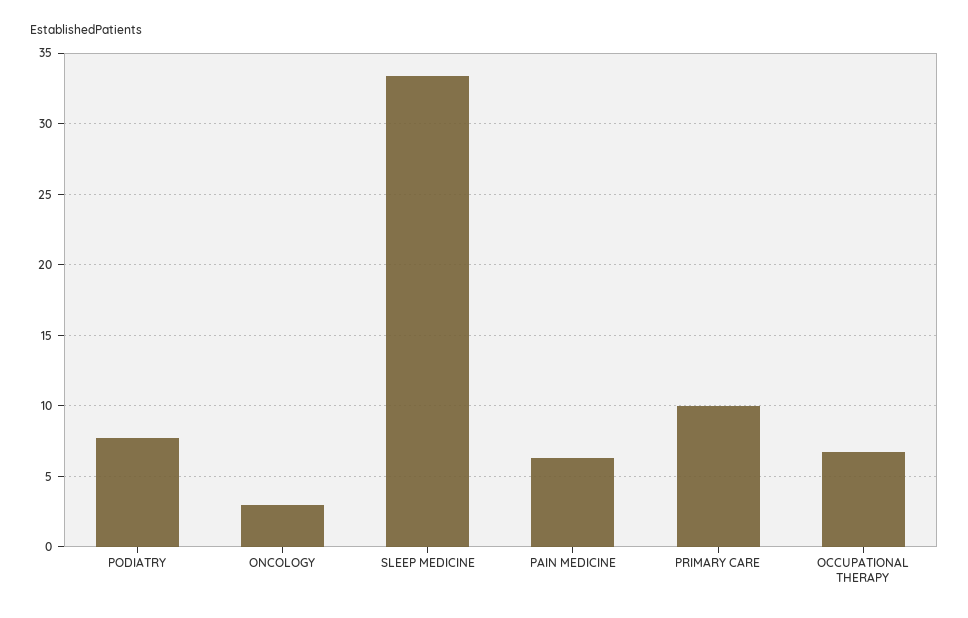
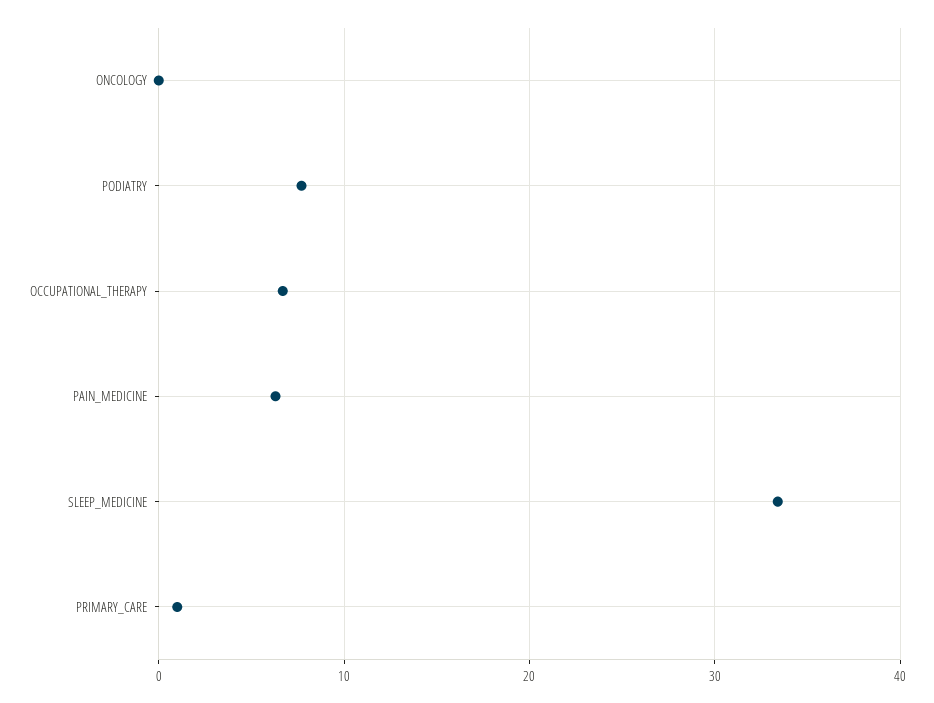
  {
    "PODIATRY": 7.5,
-   "ONCOLOGY": 3,
+   "ONCOLOGY": 0,
    "SLEEP MEDICINE": 33.5,
    "PAIN MEDICINE": 6.5,
-   "PRIMARY CARE": 10,
+   "PRIMARY CARE": 1,
    "OCCUPATIONAL THERAPY": 6.5
  }

